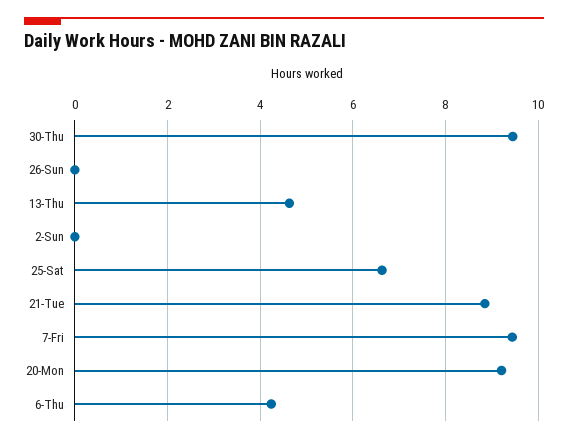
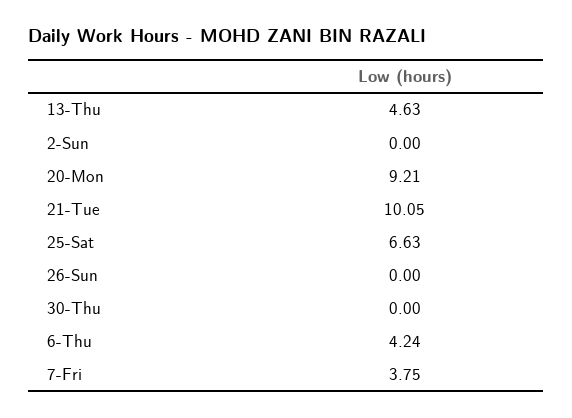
  {
-   "30-Thu": 9.4,
+   "30-Thu": 0,
    "26-Sun": 0,
    "13-Thu": 4.63,
    "2-Sun": 0,
    "25-Sat": 6.63,
-   "21-Tue": 8.8,
+   "21-Tue": 10.05,
-   "7-Fri": 9.4,
+   "7-Fri": 3.75,
    "20-Mon": 9.21,
    "6-Thu": 4.24
  }

